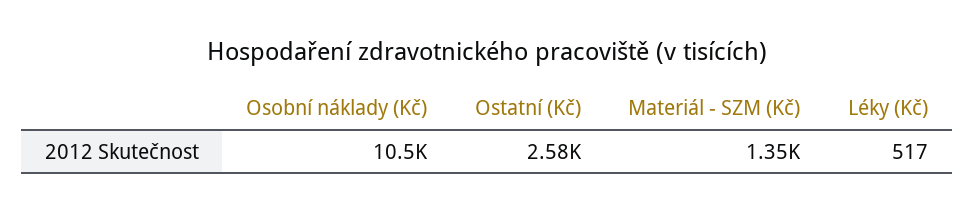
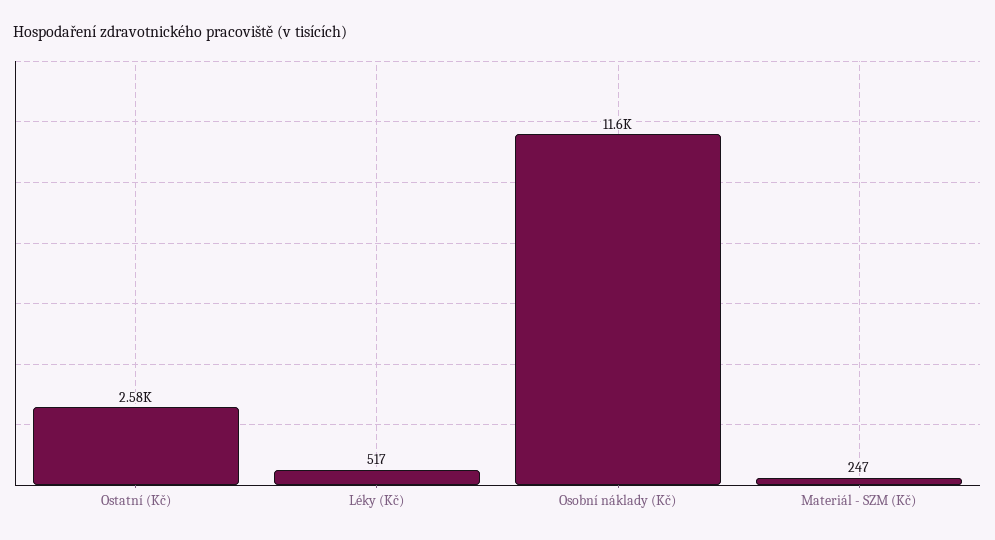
  {
-   "Osobní náklady (Kč)": 10500,
+   "Osobní náklady (Kč)": 11600,
    "Ostatní (Kč)": 2580,
-   "Materiál - SZM (Kč)": 1350,
+   "Materiál - SZM (Kč)": 247,
    "Léky (Kč)": 517
  }

